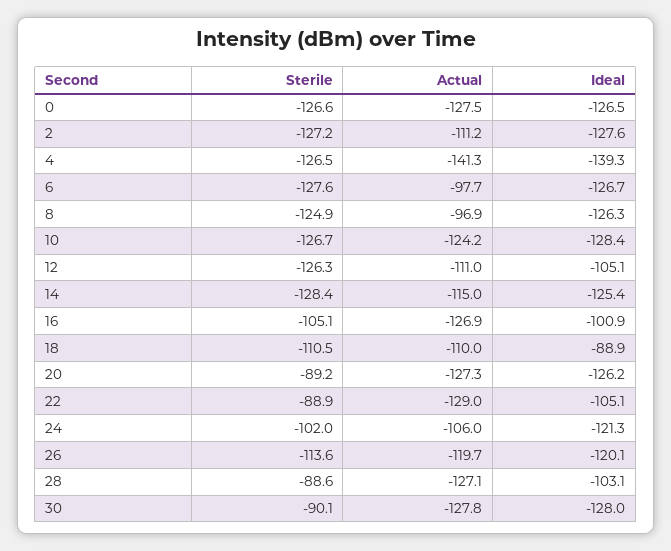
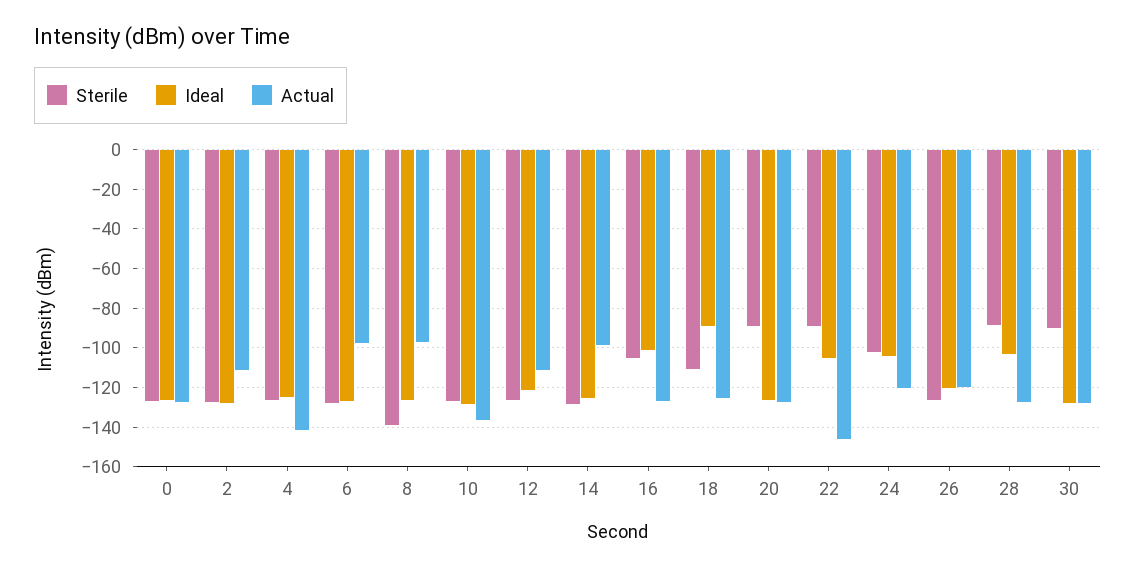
  {
    "Sterile": {
      "0": -126.6,
      "2": -127.2,
      "4": -126.5,
      "6": -127.6,
-     "8": -124.9,
+     "8": -140,
      "10": -126.7,
      "12": -126.3,
      "14": -128.4,
      "16": -105.1,
      "18": -110.5,
      "20": -89.2,
      "22": -88.9,
      "24": -102,
-     "26": -113.6,
+     "26": -125,
      "28": -88.6,
      "30": -90.1
    },
    "Actual": {
      "0": -127.5,
      "2": -111.2,
      "4": -141.3,
      "6": -97.7,
      "8": -96.9,
-     "10": -124.2,
+     "10": -135,
      "12": -111,
-     "14": -115,
+     "14": -100,
      "16": -126.9,
-     "18": -110,
+     "18": -125,
      "20": -127.3,
-     "22": -129,
+     "22": -145,
-     "24": -106,
+     "24": -120,
      "26": -119.7,
      "28": -127.1,
      "30": -127.8
    },
    "Ideal": {
      "0": -126.5,
      "2": -127.6,
-     "4": -139.3,
+     "4": -125,
      "6": -126.7,
      "8": -126.3,
      "10": -128.4,
-     "12": -105.1,
+     "12": -120,
      "14": -125.4,
      "16": -100.9,
      "18": -88.9,
      "20": -126.2,
      "22": -105.1,
-     "24": -121.3,
+     "24": -105,
      "26": -120.1,
      "28": -103.1,
      "30": -128
    }
  }

